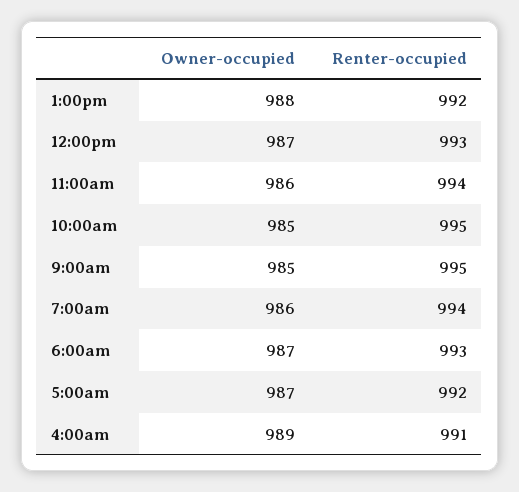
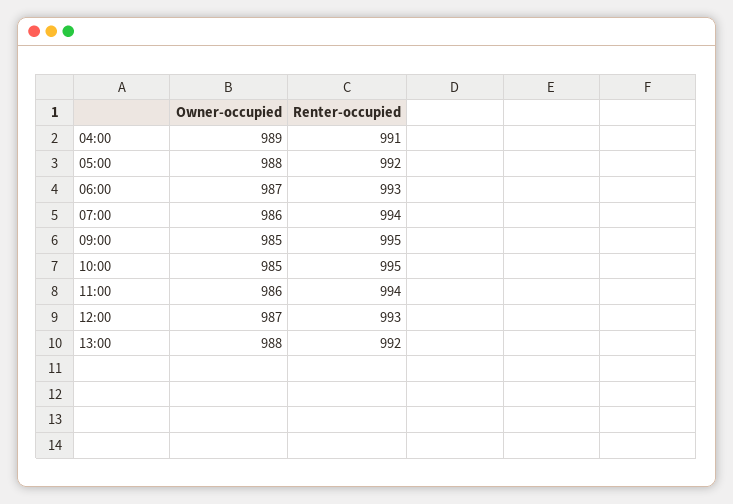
  {
    "Owner-occupied": {
      "1:00pm": 988,
      "12:00pm": 987,
      "11:00am": 986,
      "10:00am": 985,
      "9:00am": 985,
      "7:00am": 986,
      "6:00am": 987,
-     "5:00am": 987,
+     "5:00am": 988,
      "4:00am": 989
    },
    "Renter-occupied": {
      "1:00pm": 992,
      "12:00pm": 993,
      "11:00am": 994,
      "10:00am": 995,
      "9:00am": 995,
      "7:00am": 994,
      "6:00am": 993,
      "5:00am": 992,
      "4:00am": 991
    }
  }

